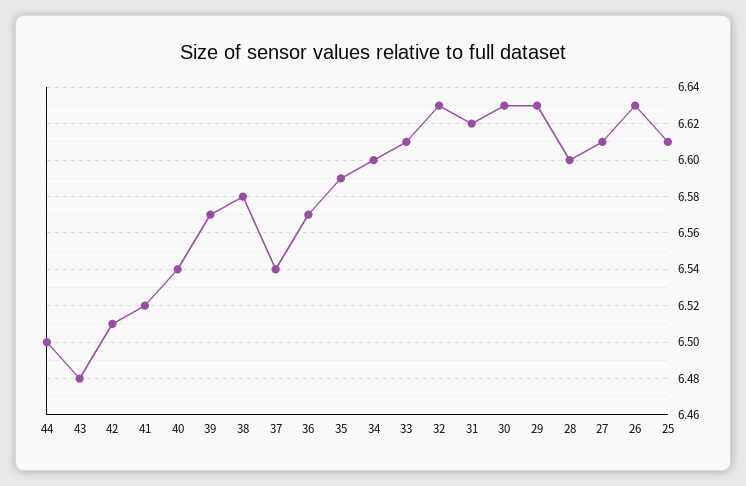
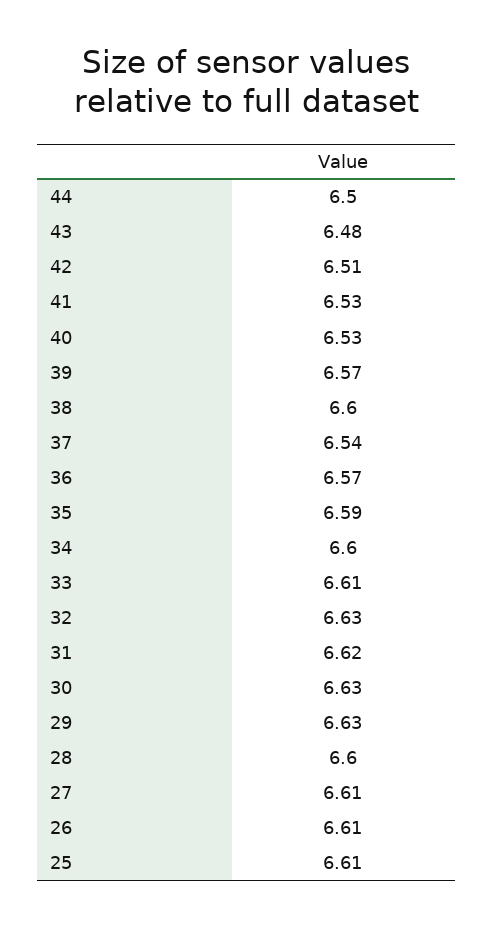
  {
    "44": 6.5,
    "43": 6.48,
    "42": 6.51,
-   "41": 6.52,
+   "41": 6.53,
-   "40": 6.54,
+   "40": 6.53,
    "39": 6.57,
-   "38": 6.58,
+   "38": 6.6,
    "37": 6.54,
    "36": 6.57,
    "35": 6.59,
    "34": 6.6,
    "33": 6.61,
    "32": 6.63,
    "31": 6.62,
    "30": 6.63,
    "29": 6.63,
    "28": 6.6,
    "27": 6.61,
-   "26": 6.63,
+   "26": 6.61,
    "25": 6.61
  }

